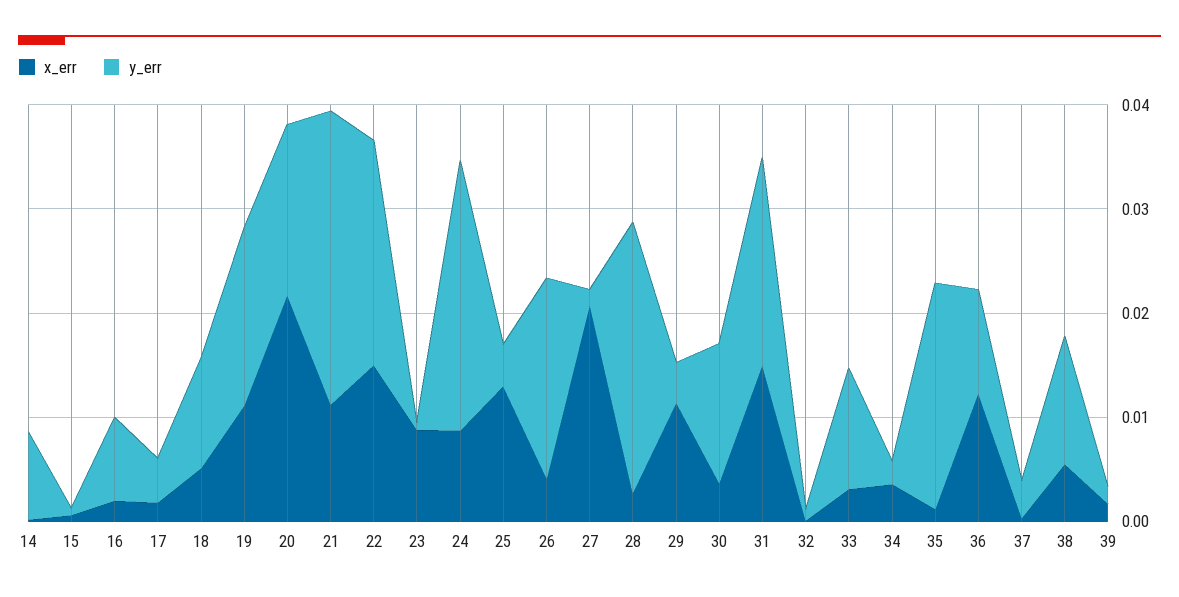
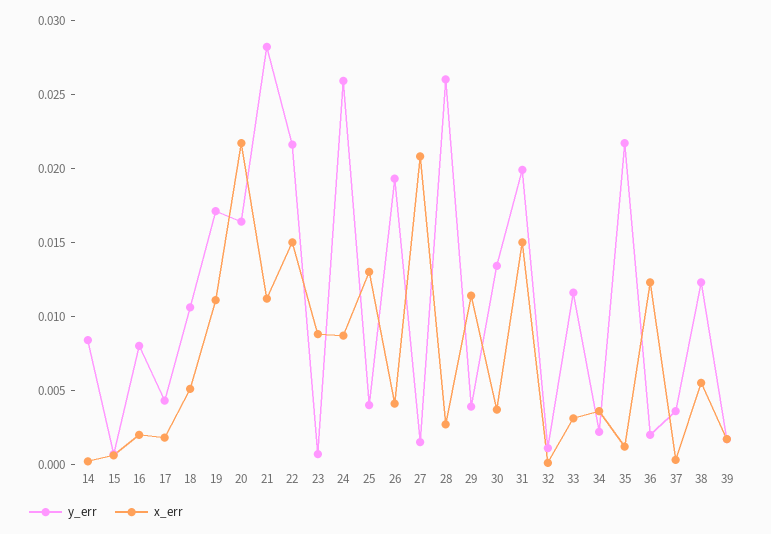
  {
    "x_err": {
      "14": 0,
      "15": 0.001,
      "16": 0.002,
      "17": 0.002,
      "18": 0.005,
      "19": 0.011,
      "20": 0.022,
      "21": 0.011,
      "22": 0.015,
      "23": 0.009,
      "24": 0.009,
      "25": 0.013,
      "26": 0.004,
      "27": 0.021,
      "28": 0.003,
      "29": 0.011,
      "30": 0.004,
      "31": 0.015,
      "32": 0,
      "33": 0.003,
      "34": 0.004,
      "35": 0.001,
      "36": 0.012,
      "37": 0,
      "38": 0.006,
      "39": 0.002
    },
    "y_err": {
      "14": 0.008,
      "15": 0.001,
      "16": 0.008,
      "17": 0.004,
      "18": 0.011,
      "19": 0.017,
      "20": 0.016,
      "21": 0.028,
      "22": 0.022,
      "23": 0.001,
      "24": 0.026,
      "25": 0.004,
      "26": 0.019,
      "27": 0.002,
      "28": 0.026,
      "29": 0.004,
      "30": 0.013,
      "31": 0.02,
      "32": 0.001,
      "33": 0.012,
      "34": 0.002,
      "35": 0.022,
-     "36": 0.01,
+     "36": 0.002,
      "37": 0.004,
      "38": 0.012,
      "39": 0.002
    }
  }

